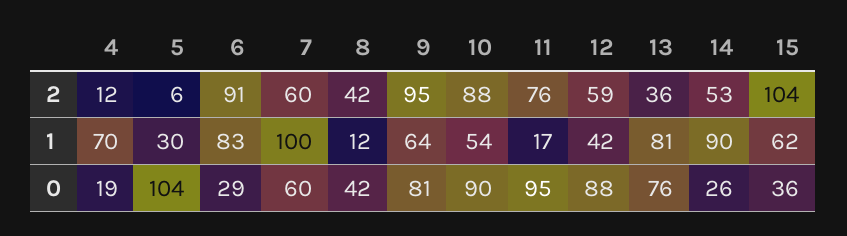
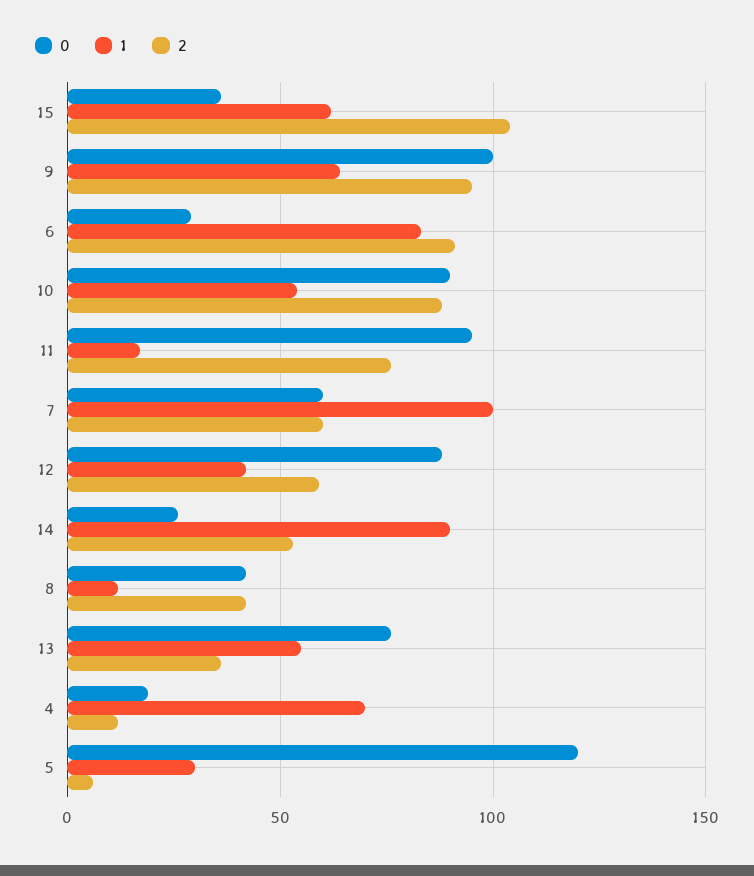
  {
    "2": {
      "4": 12,
      "5": 6,
      "6": 91,
      "7": 60,
      "8": 42,
      "9": 95,
      "10": 88,
      "11": 76,
      "12": 59,
      "13": 36,
      "14": 53,
      "15": 104
    },
    "1": {
      "4": 70,
      "5": 30,
      "6": 83,
      "7": 100,
      "8": 12,
      "9": 64,
      "10": 54,
      "11": 17,
      "12": 42,
-     "13": 81,
+     "13": 55,
      "14": 90,
      "15": 62
    },
    "0": {
      "4": 19,
-     "5": 104,
+     "5": 120,
      "6": 29,
      "7": 60,
      "8": 42,
-     "9": 81,
+     "9": 100,
      "10": 90,
      "11": 95,
      "12": 88,
      "13": 76,
      "14": 26,
      "15": 36
    }
  }

